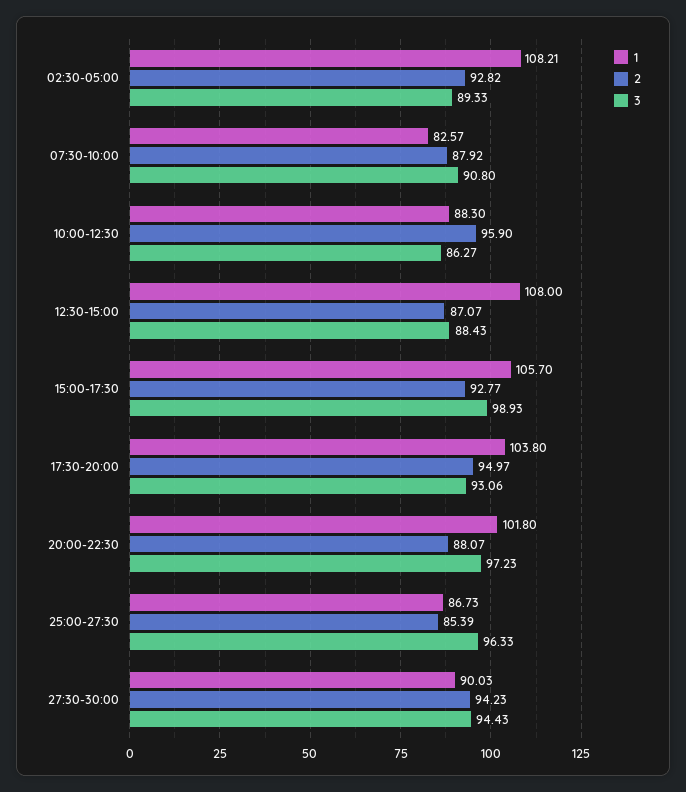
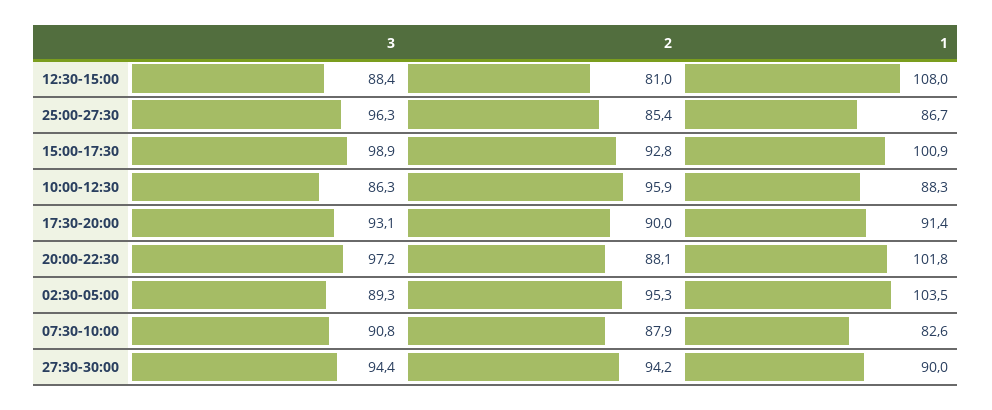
  {
    "1": {
-     "02:30-05:00": 108.21,
+     "02:30-05:00": 103.5,
      "07:30-10:00": 82.57,
      "10:00-12:30": 88.3,
      "12:30-15:00": 108,
-     "15:00-17:30": 105.7,
+     "15:00-17:30": 100.9,
-     "17:30-20:00": 103.8,
+     "17:30-20:00": 91.4,
      "20:00-22:30": 101.8,
      "25:00-27:30": 86.73,
      "27:30-30:00": 90.03
    },
    "2": {
-     "02:30-05:00": 92.82,
+     "02:30-05:00": 95.3,
      "07:30-10:00": 87.92,
      "10:00-12:30": 95.9,
-     "12:30-15:00": 87.07,
+     "12:30-15:00": 81,
      "15:00-17:30": 92.77,
-     "17:30-20:00": 94.97,
+     "17:30-20:00": 90,
      "20:00-22:30": 88.07,
      "25:00-27:30": 85.39,
      "27:30-30:00": 94.23
    },
    "3": {
      "02:30-05:00": 89.33,
      "07:30-10:00": 90.8,
      "10:00-12:30": 86.27,
      "12:30-15:00": 88.43,
      "15:00-17:30": 98.93,
      "17:30-20:00": 93.06,
      "20:00-22:30": 97.23,
      "25:00-27:30": 96.33,
      "27:30-30:00": 94.43
    }
  }

